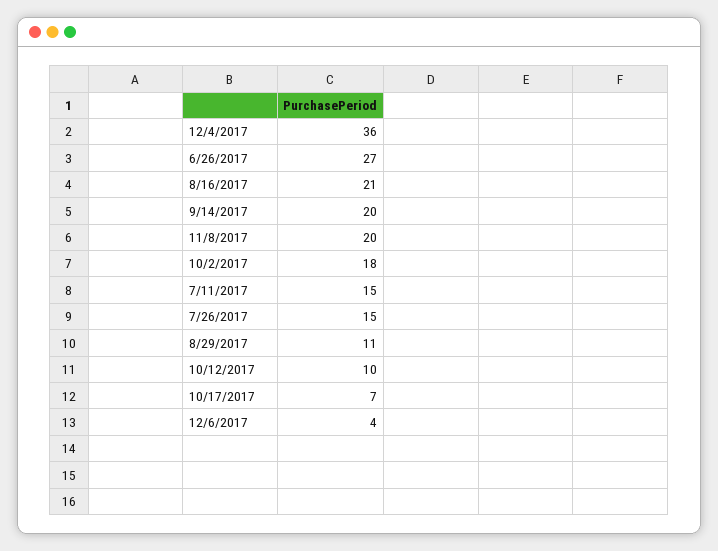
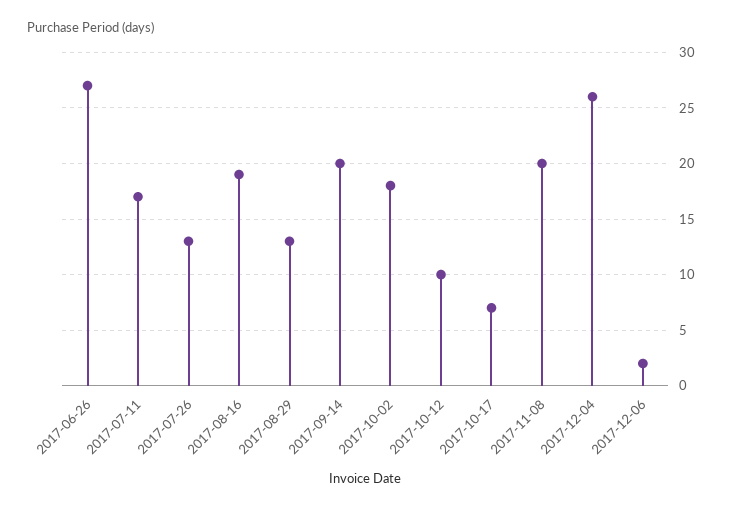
  {
-   "12/4/2017": 36,
+   "12/4/2017": 26,
    "6/26/2017": 27,
-   "8/16/2017": 21,
+   "8/16/2017": 19,
    "9/14/2017": 20,
    "11/8/2017": 20,
    "10/2/2017": 18,
-   "7/11/2017": 15,
+   "7/11/2017": 17,
-   "7/26/2017": 15,
+   "7/26/2017": 13,
-   "8/29/2017": 11,
+   "8/29/2017": 13,
    "10/12/2017": 10,
    "10/17/2017": 7,
-   "12/6/2017": 4
+   "12/6/2017": 2
  }

